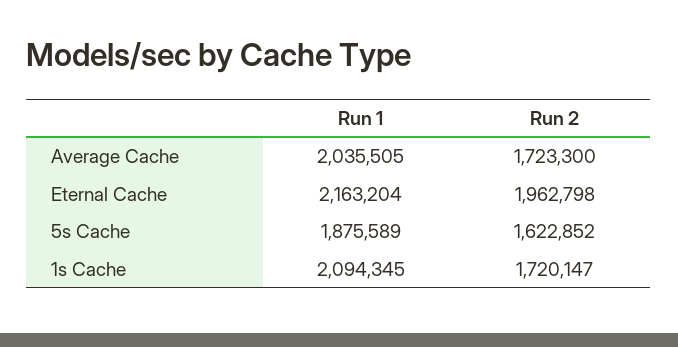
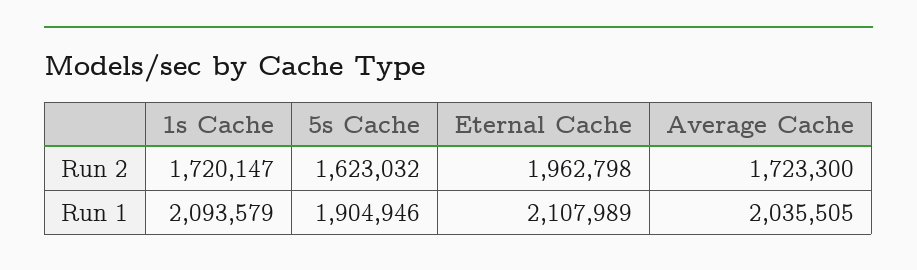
  {
    "Run 1": {
      "Average Cache": 2035505,
-     "Eternal Cache": 2163204,
+     "Eternal Cache": 2107989,
-     "5s Cache": 1875589,
+     "5s Cache": 1904946,
-     "1s Cache": 2094345
+     "1s Cache": 2093579
    },
    "Run 2": {
      "Average Cache": 1723300,
      "Eternal Cache": 1962798,
-     "5s Cache": 1622852,
+     "5s Cache": 1623032,
      "1s Cache": 1720147
    }
  }

